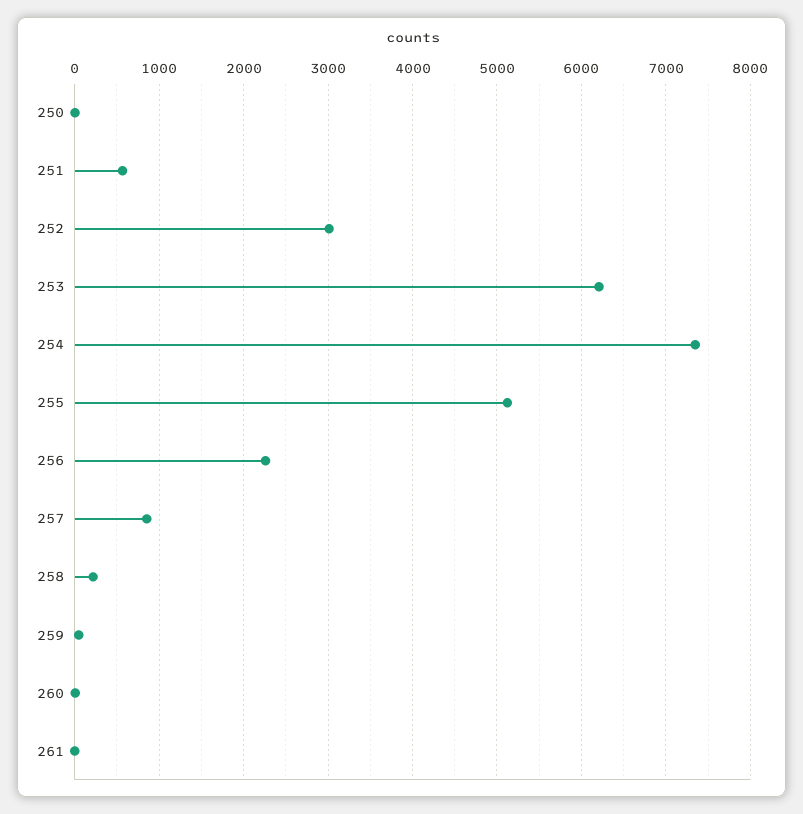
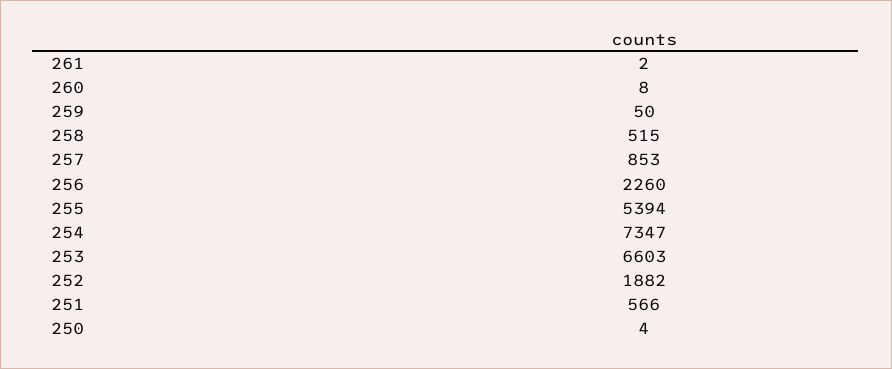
  {
    "250": 4,
    "251": 566,
-   "252": 3000,
+   "252": 1882,
-   "253": 6200,
+   "253": 6603,
    "254": 7347,
-   "255": 5100,
+   "255": 5394,
    "256": 2260,
    "257": 853,
-   "258": 200,
+   "258": 515,
    "259": 50,
    "260": 8,
    "261": 2
  }

